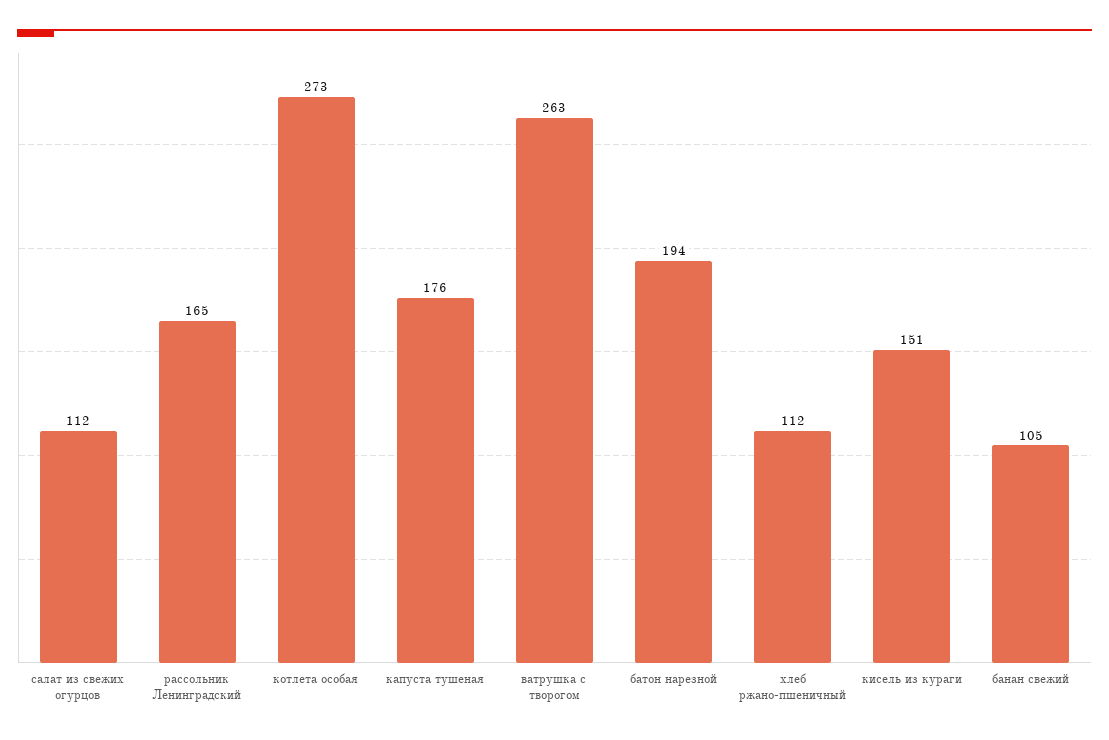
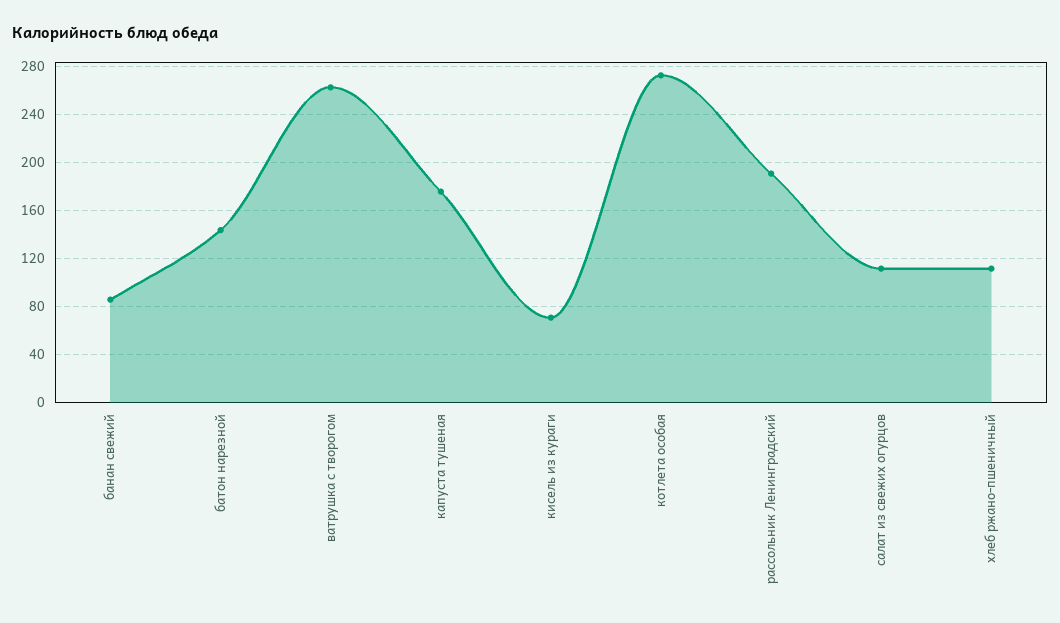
  {
    "салат из свежих огурцов": 112,
-   "рассольник Ленинградский": 165,
+   "рассольник Ленинградский": 190,
    "котлета особая": 273,
    "капуста тушеная": 176,
    "ватрушка с творогом": 263,
-   "батон нарезной": 194,
+   "батон нарезной": 145,
    "хлеб ржано-пшеничный": 112,
-   "кисель из кураги": 151,
+   "кисель из кураги": 70,
-   "банан свежий": 105
+   "банан свежий": 85
  }

